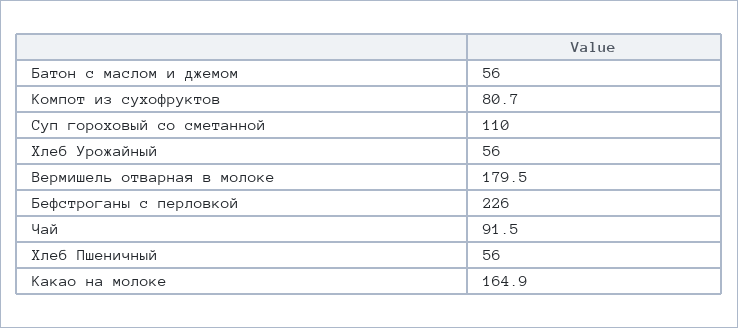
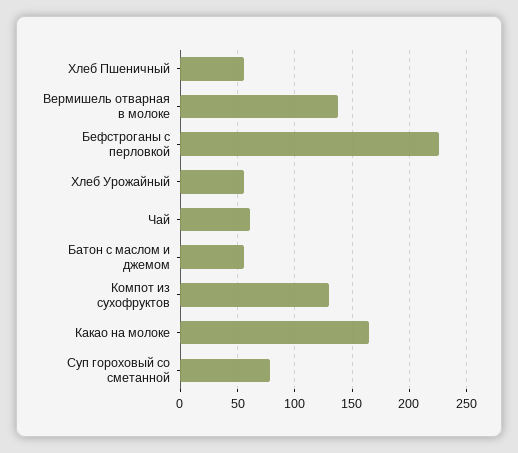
  {
    "Батон с маслом и джемом": 56,
-   "Компот из сухофруктов": 80.7,
+   "Компот из сухофруктов": 130,
-   "Суп гороховый со сметанной": 110,
+   "Суп гороховый со сметанной": 80,
    "Хлеб Урожайный": 56,
-   "Вермишель отварная в молоке": 179.5,
+   "Вермишель отварная в молоке": 140,
    "Бефстроганы с перловкой": 226,
-   "Чай": 91.5,
+   "Чай": 60,
    "Хлеб Пшеничный": 56,
    "Какао на молоке": 164.9
  }

